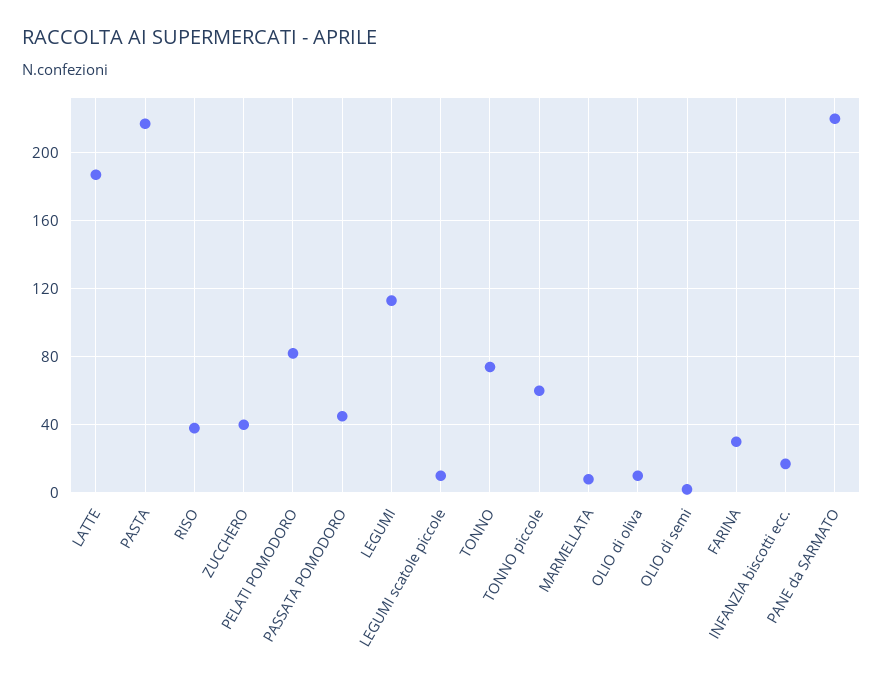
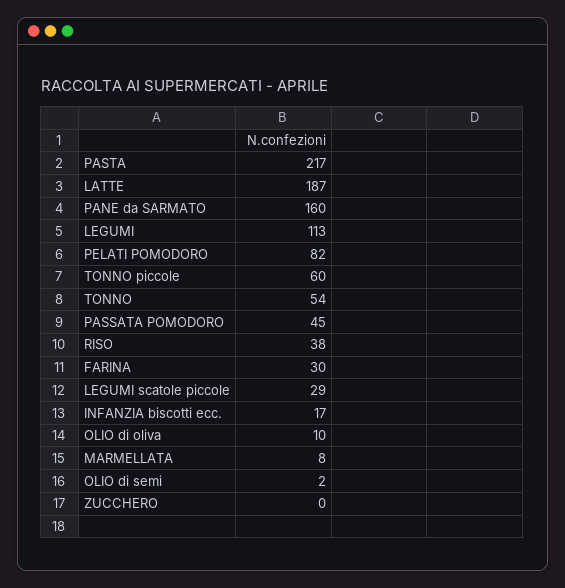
  {
    "LATTE": 187,
    "PASTA": 217,
    "RISO": 38,
-   "ZUCCHERO": 40,
+   "ZUCCHERO": 0,
    "PELATI POMODORO": 82,
    "PASSATA POMODORO": 45,
    "LEGUMI": 113,
-   "LEGUMI scatole piccole": 10,
+   "LEGUMI scatole piccole": 29,
-   "TONNO": 75,
+   "TONNO": 54,
    "TONNO piccole": 60,
    "MARMELLATA": 8,
    "OLIO di oliva": 10,
    "OLIO di semi": 2,
    "FARINA": 30,
    "INFANZIA biscotti ecc.": 17,
-   "PANE da SARMATO": 220
+   "PANE da SARMATO": 160
  }

